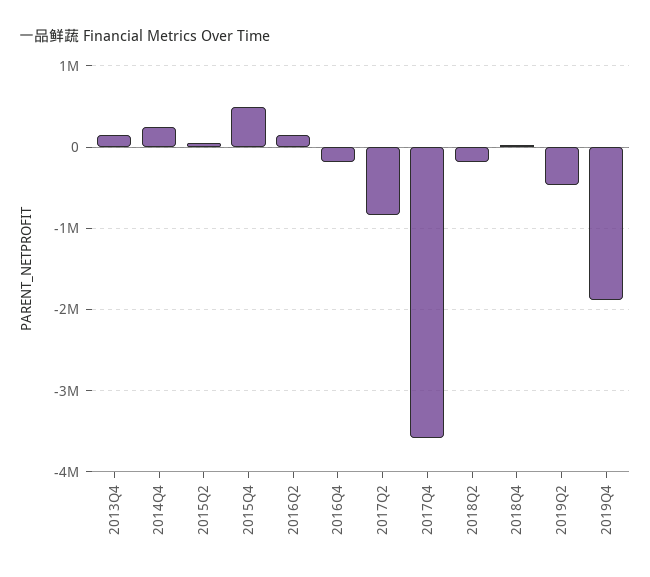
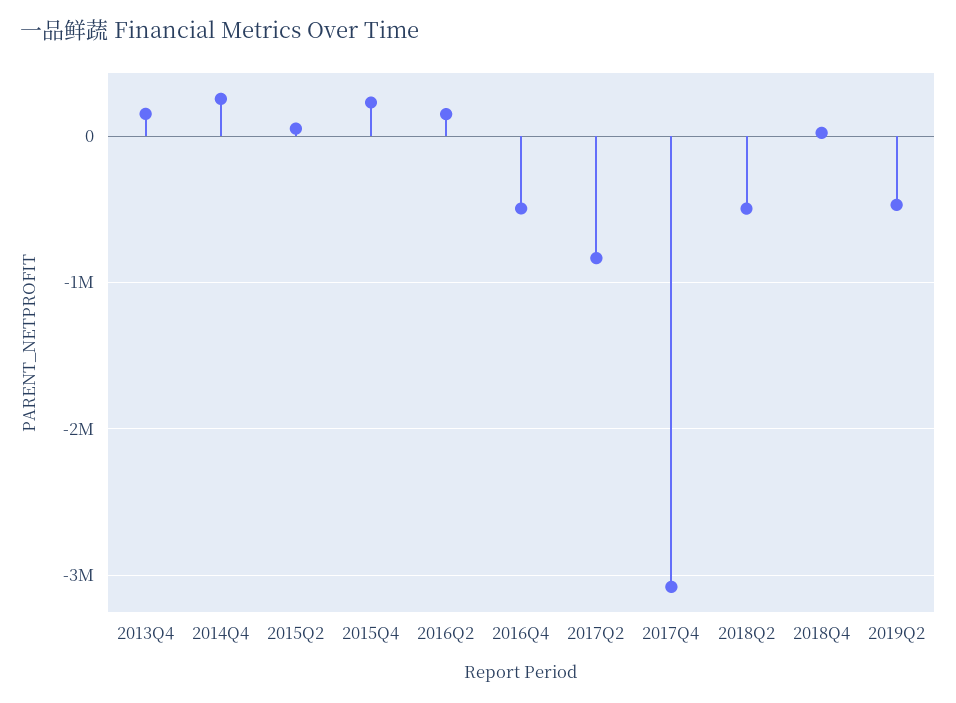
  {
    "2013Q4": 200000,
    "2014Q4": 300000,
    "2015Q2": 0,
-   "2015Q4": 500000,
+   "2015Q4": 200000,
    "2016Q2": 100000,
-   "2016Q4": -200000,
+   "2016Q4": -500000,
    "2017Q2": -800000,
-   "2017Q4": -3600000,
+   "2017Q4": -3100000,
-   "2018Q2": -200000,
+   "2018Q2": -500000,
    "2018Q4": 0,
-   "2019Q2": -500000,
+   "2019Q2": -500000
-   "2019Q4": -1900000
  }

